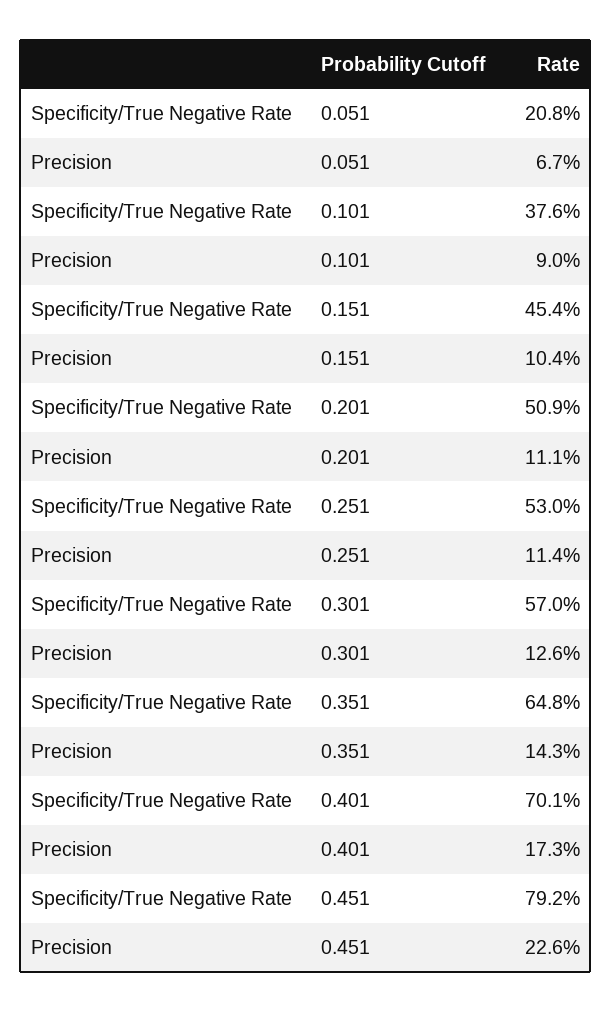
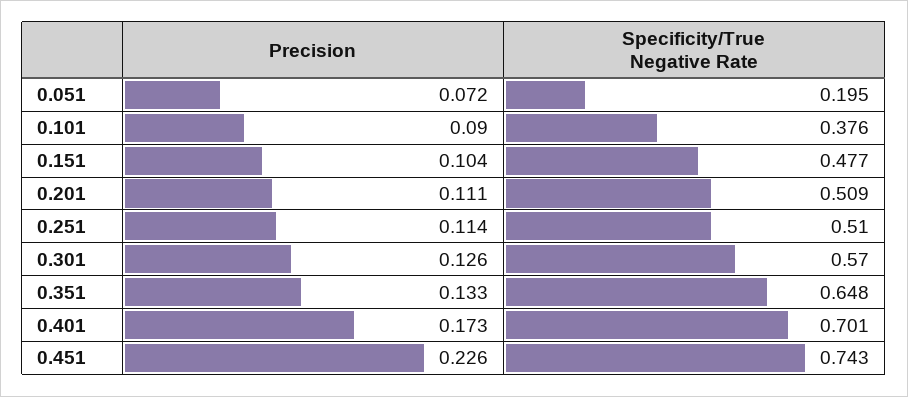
  {
    "Specificity/True Negative Rate": {
-     "0.051": 0.208,
+     "0.051": 0.195,
      "0.101": 0.376,
-     "0.151": 0.454,
+     "0.151": 0.477,
      "0.201": 0.509,
-     "0.251": 0.53,
+     "0.251": 0.51,
      "0.301": 0.57,
      "0.351": 0.648,
      "0.401": 0.701,
-     "0.451": 0.792
+     "0.451": 0.743
    },
    "Precision": {
-     "0.051": 0.067,
+     "0.051": 0.072,
      "0.101": 0.09,
      "0.151": 0.104,
      "0.201": 0.111,
      "0.251": 0.114,
      "0.301": 0.126,
-     "0.351": 0.143,
+     "0.351": 0.133,
      "0.401": 0.173,
      "0.451": 0.226
    }
  }

